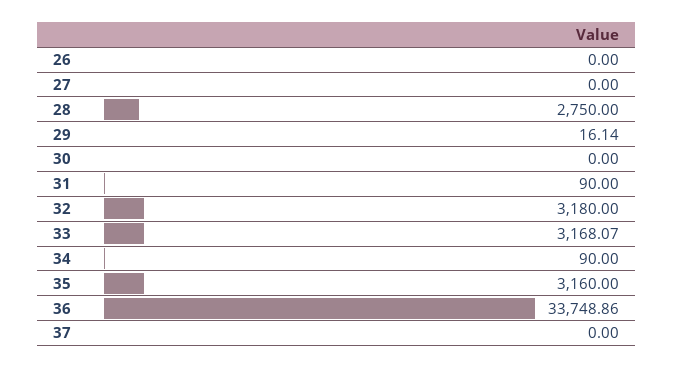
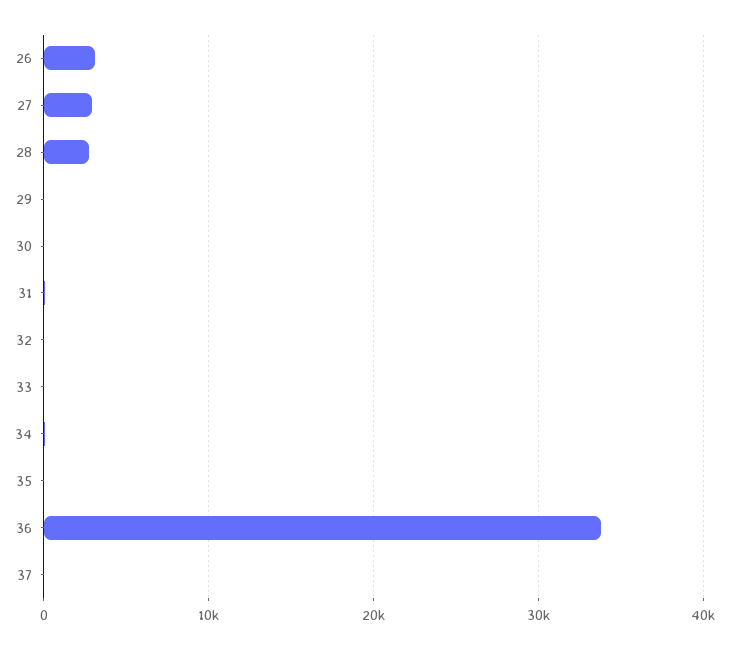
  {
-   "26": 0,
+   "26": 3000,
-   "27": 0,
+   "27": 3000,
    "28": 2750,
    "29": 16.14,
    "30": 0,
    "31": 90,
-   "32": 3180,
+   "32": 0,
-   "33": 3168.07,
+   "33": 0,
    "34": 90,
-   "35": 3160,
+   "35": 0,
    "36": 33748.86,
    "37": 0
  }

